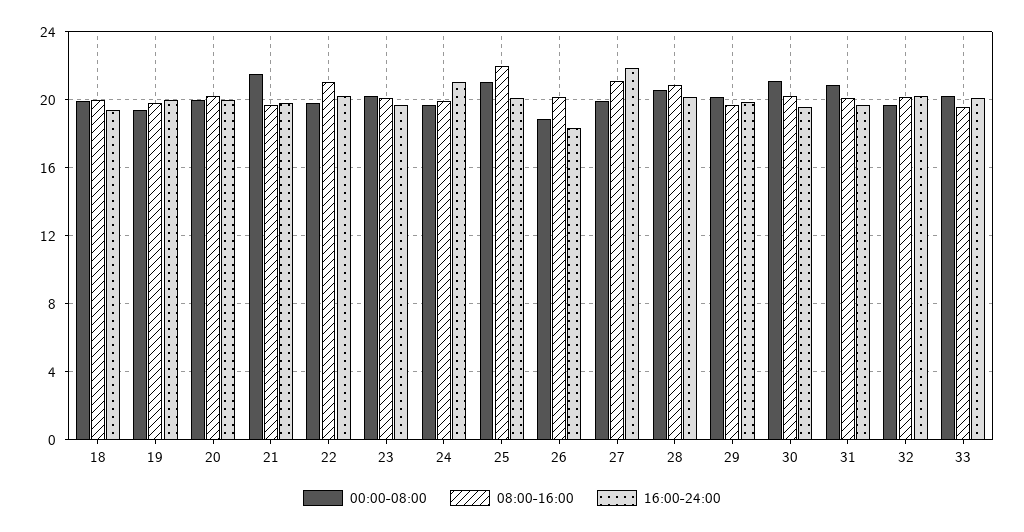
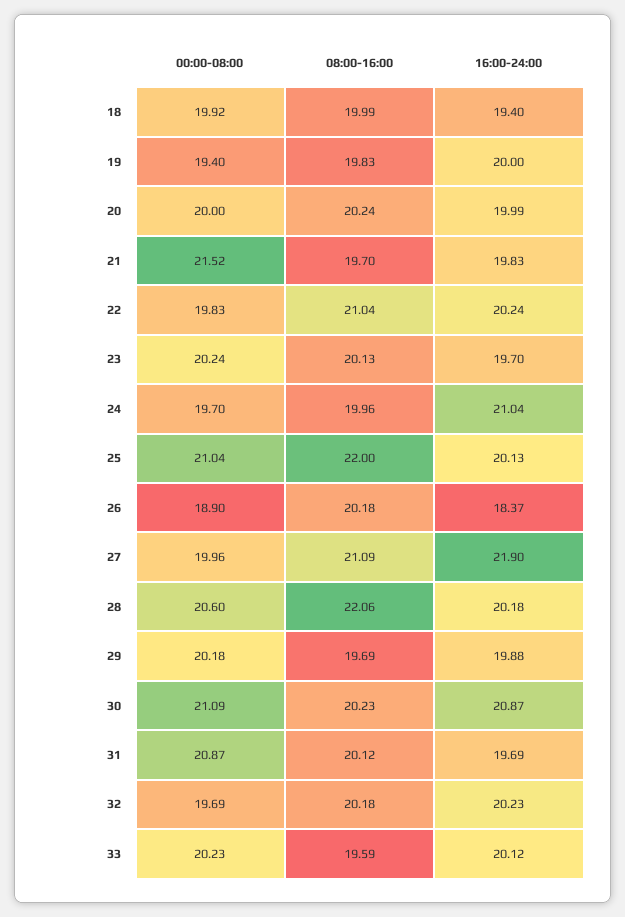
  {
    "00:00-08:00": {
      "18": 19.92,
      "19": 19.4,
      "20": 20,
      "21": 21.52,
      "22": 19.83,
      "23": 20.24,
      "24": 19.7,
      "25": 21.04,
      "26": 18.9,
      "27": 19.96,
      "28": 20.6,
      "29": 20.18,
      "30": 21.09,
      "31": 20.87,
      "32": 19.69,
      "33": 20.23
    },
    "08:00-16:00": {
      "18": 19.99,
      "19": 19.83,
      "20": 20.24,
      "21": 19.7,
      "22": 21.04,
      "23": 20.13,
      "24": 19.96,
      "25": 22,
      "26": 20.18,
      "27": 21.09,
-     "28": 21,
+     "28": 22.06,
      "29": 19.69,
      "30": 20.23,
      "31": 20.12,
      "32": 20.18,
      "33": 19.59
    },
    "16:00-24:00": {
      "18": 19.4,
      "19": 20,
      "20": 19.99,
      "21": 19.83,
      "22": 20.24,
      "23": 19.7,
      "24": 21.04,
      "25": 20.13,
      "26": 18.37,
      "27": 21.9,
      "28": 20.18,
      "29": 19.88,
-     "30": 19.5,
+     "30": 20.87,
      "31": 19.69,
      "32": 20.23,
      "33": 20.12
    }
  }

